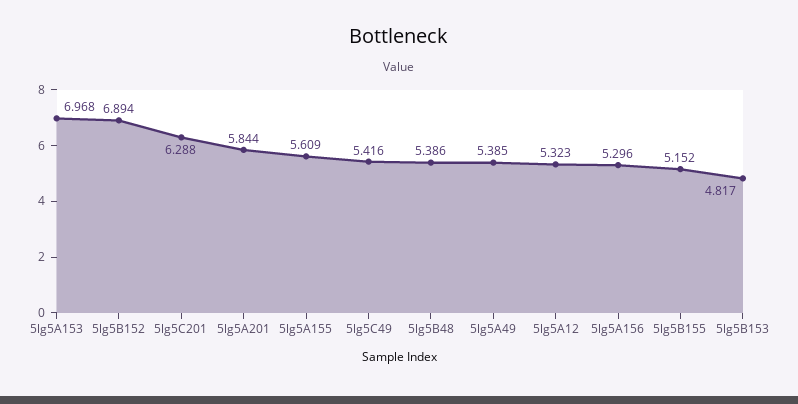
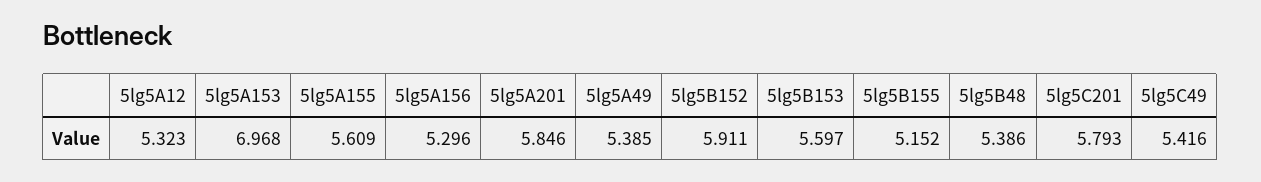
  {
    "5lg5A153": 6.968,
-   "5lg5B152": 6.894,
+   "5lg5B152": 5.911,
-   "5lg5C201": 6.288,
+   "5lg5C201": 5.793,
-   "5lg5A201": 5.844,
+   "5lg5A201": 5.846,
    "5lg5A155": 5.609,
    "5lg5C49": 5.416,
    "5lg5B48": 5.386,
    "5lg5A49": 5.385,
    "5lg5A12": 5.323,
    "5lg5A156": 5.296,
    "5lg5B155": 5.152,
-   "5lg5B153": 4.817
+   "5lg5B153": 5.597
  }

